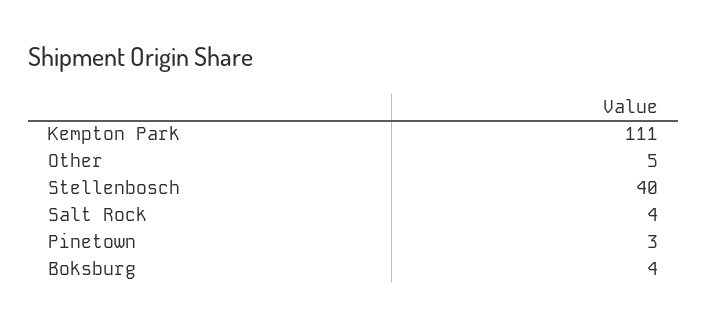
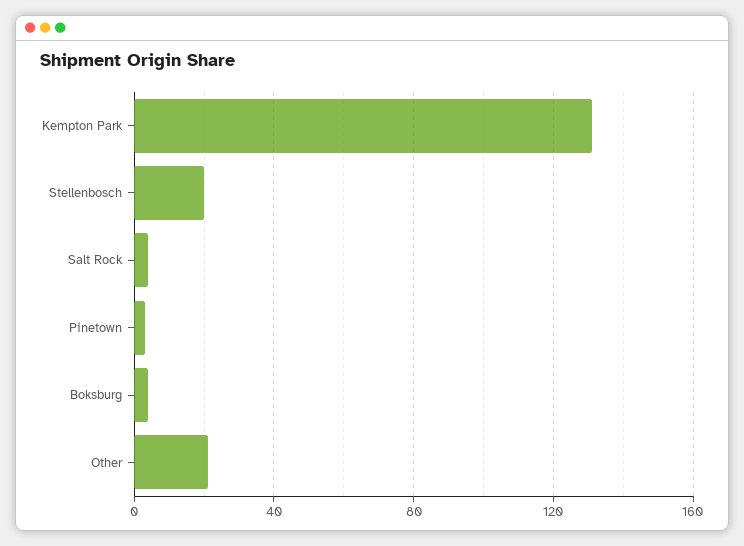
  {
-   "Kempton Park": 111,
+   "Kempton Park": 130,
-   "Other": 5,
+   "Other": 20,
-   "Stellenbosch": 40,
+   "Stellenbosch": 20,
    "Salt Rock": 4,
    "Pinetown": 3,
    "Boksburg": 4
  }

